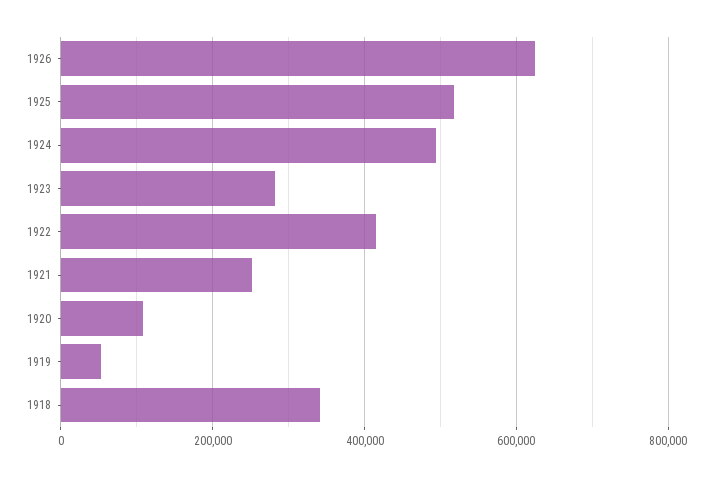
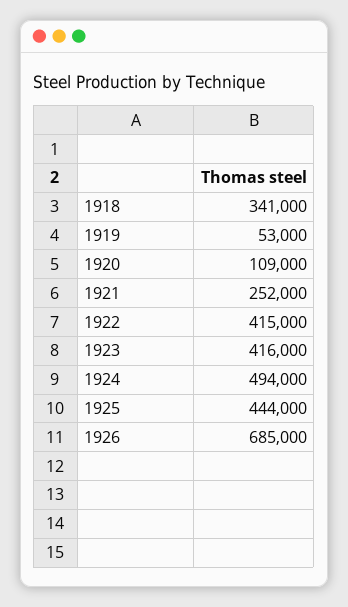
  {
-   "1926": 620000,
+   "1926": 685000,
-   "1925": 520000,
+   "1925": 444000,
    "1924": 494000,
-   "1923": 280000,
+   "1923": 416000,
    "1922": 415000,
    "1921": 252000,
    "1920": 109000,
    "1919": 53000,
    "1918": 341000
  }

